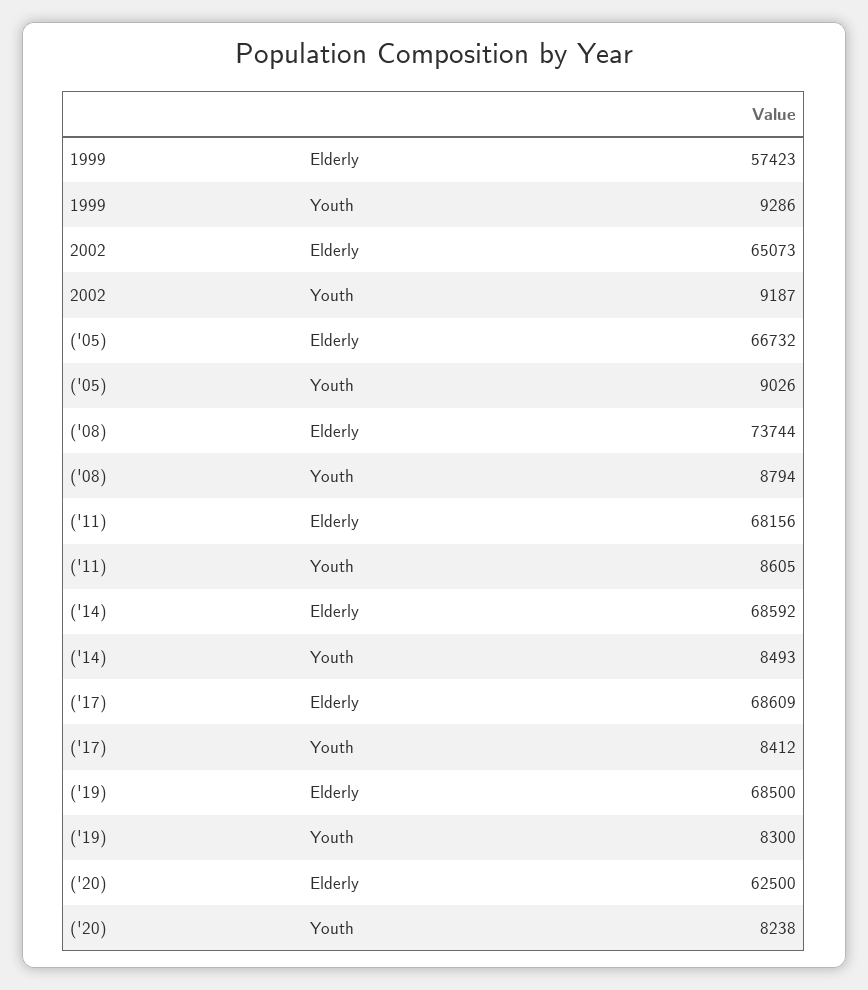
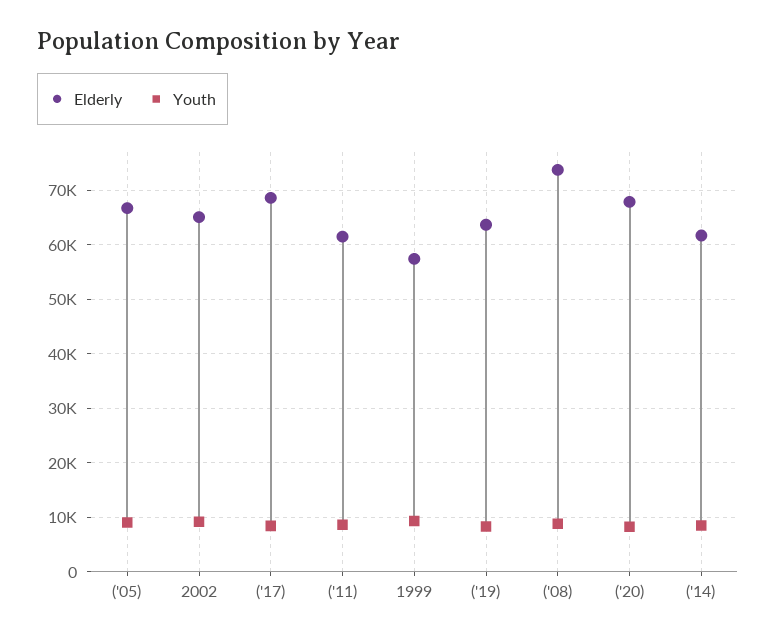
  {
    "Elderly": {
      "1999": 57423,
      "2002": 65073,
      "('05)": 66732,
      "('08)": 73744,
-     "('11)": 68156,
+     "('11)": 62000,
-     "('14)": 68592,
+     "('14)": 62000,
      "('17)": 68609,
-     "('19)": 68500,
+     "('19)": 64000,
-     "('20)": 62500
+     "('20)": 68000
    },
    "Youth": {
      "1999": 9286,
      "2002": 9187,
      "('05)": 9026,
      "('08)": 8794,
      "('11)": 8605,
      "('14)": 8493,
      "('17)": 8412,
      "('19)": 8300,
      "('20)": 8238
    }
  }

